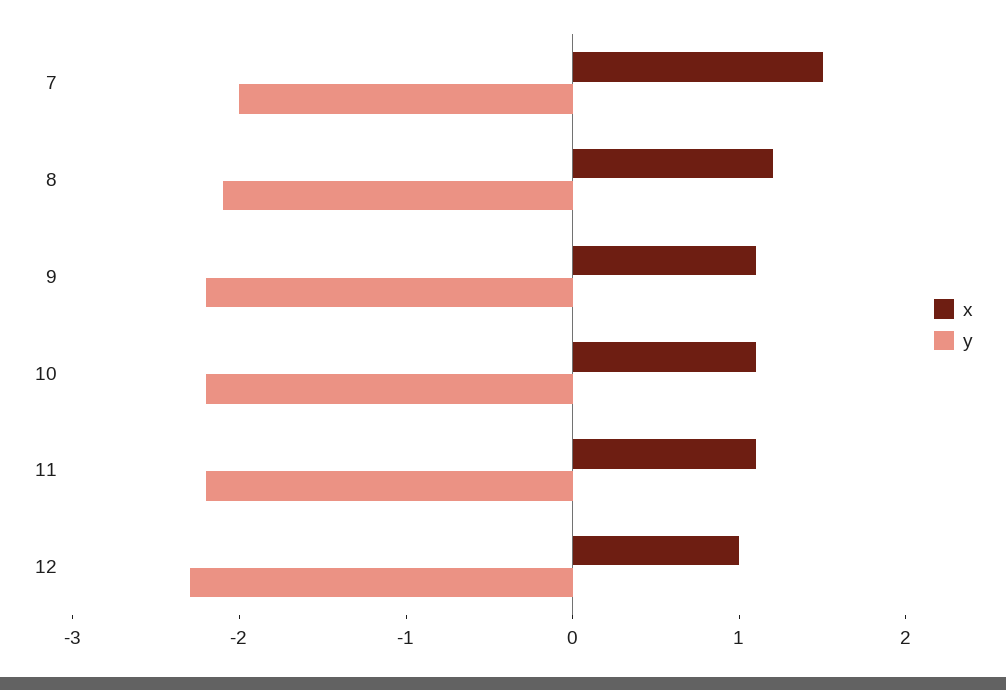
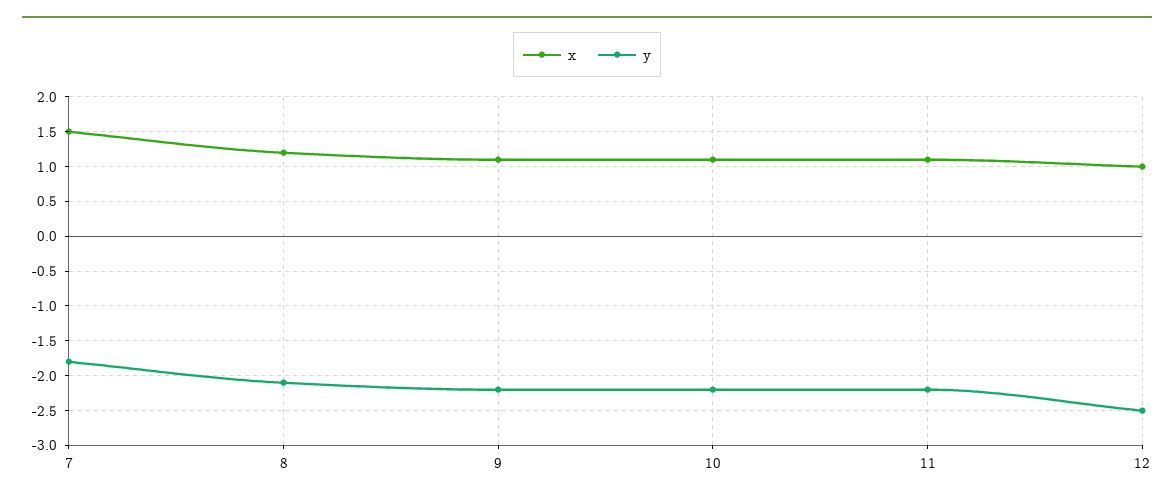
  {
    "x": {
      "7": 1.5,
      "8": 1.2,
      "9": 1.1,
      "10": 1.1,
      "11": 1.1,
      "12": 1
    },
    "y": {
-     "7": -2,
+     "7": -1.8,
      "8": -2.1,
      "9": -2.2,
      "10": -2.2,
      "11": -2.2,
-     "12": -2.3
+     "12": -2.5
    }
  }

